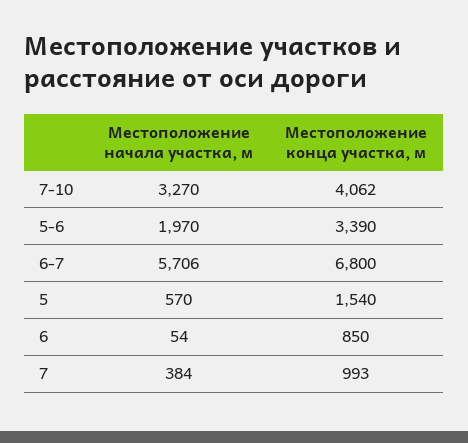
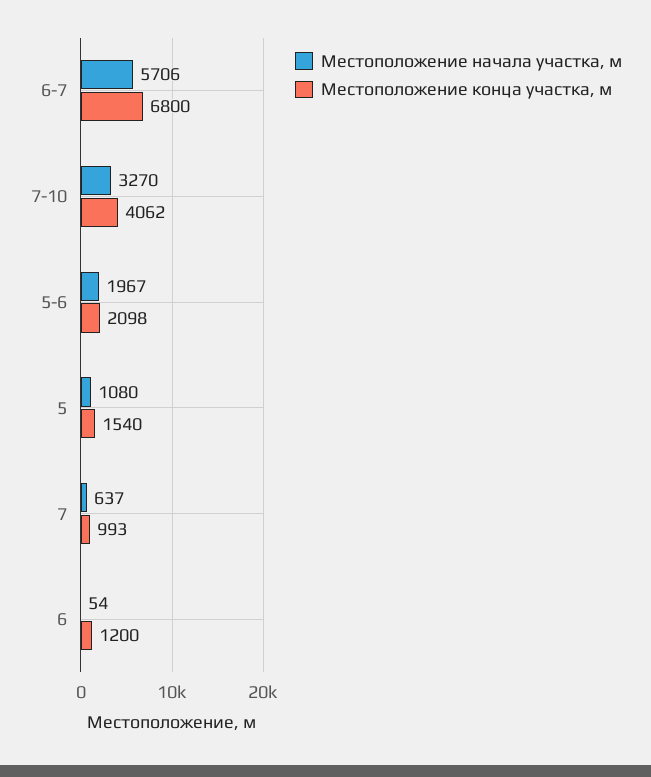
  {
    "Местоположение начала участка, м": {
      "7-10": 3270,
-     "5-6": 1970,
+     "5-6": 1967,
      "6-7": 5706,
-     "5": 570,
+     "5": 1080,
      "6": 54,
-     "7": 384
+     "7": 637
    },
    "Местоположение конца участка, м": {
      "7-10": 4062,
-     "5-6": 3390,
+     "5-6": 2098,
      "6-7": 6800,
      "5": 1540,
-     "6": 850,
+     "6": 1200,
      "7": 993
    }
  }

